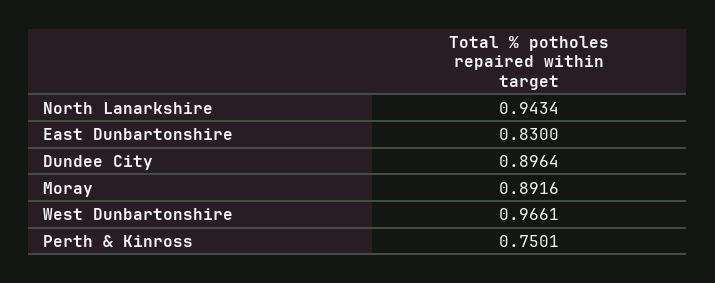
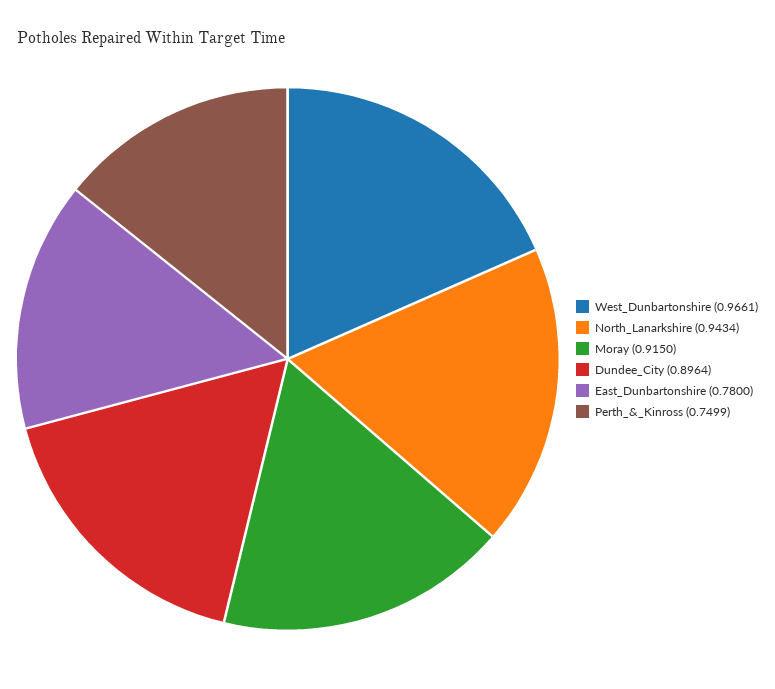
  {
    "North Lanarkshire": 0.9434,
-   "East Dunbartonshire": 0.83,
+   "East Dunbartonshire": 0.78,
    "Dundee City": 0.8964,
-   "Moray": 0.8916,
+   "Moray": 0.915,
    "West Dunbartonshire": 0.9661,
-   "Perth & Kinross": 0.7501
+   "Perth & Kinross": 0.7499
  }

